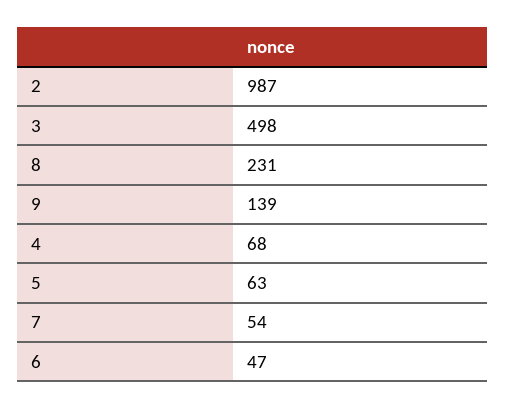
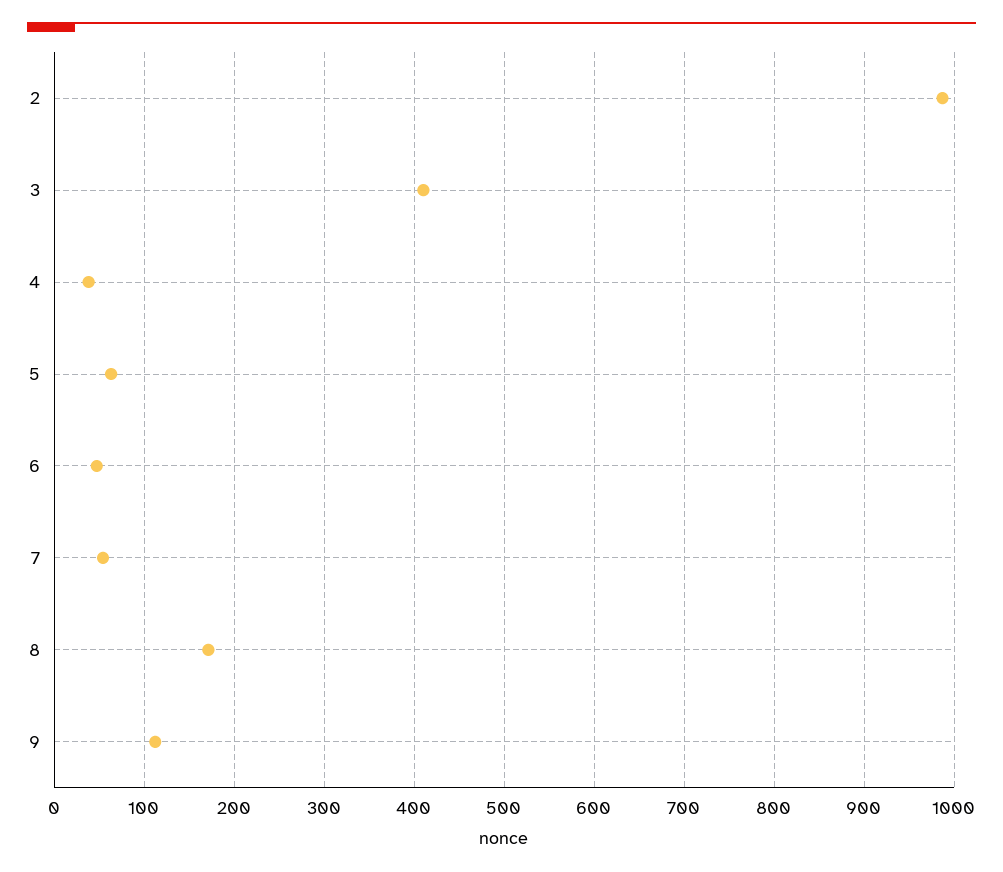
  {
    "2": 987,
-   "3": 498,
+   "3": 410,
-   "8": 231,
+   "8": 170,
-   "9": 139,
+   "9": 110,
-   "4": 68,
+   "4": 40,
    "5": 63,
    "7": 54,
    "6": 47
  }

